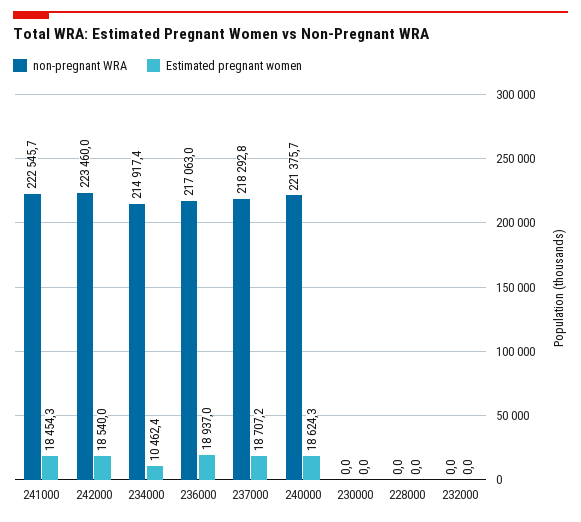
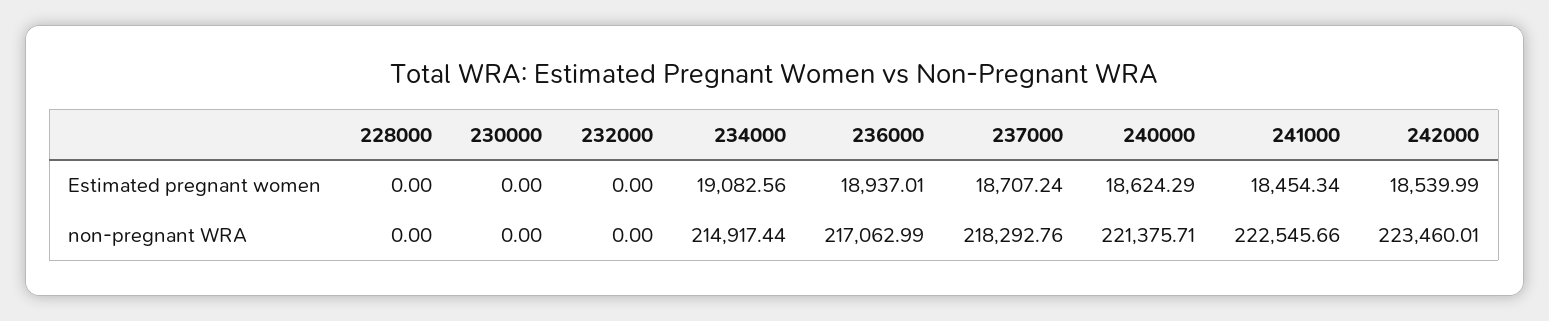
  {
    "non-pregnant WRA": {
      "241000": 222545.66,
      "242000": 223460.01,
      "234000": 214917.44,
      "236000": 217062.99,
      "237000": 218292.76,
      "240000": 221375.71,
      "230000": 0,
      "228000": 0,
      "232000": 0
    },
    "Estimated pregnant women": {
      "241000": 18454.34,
      "242000": 18539.99,
-     "234000": 10462.4,
+     "234000": 19082.56,
      "236000": 18937.01,
      "237000": 18707.24,
      "240000": 18624.29,
      "230000": 0,
      "228000": 0,
      "232000": 0
    }
  }

